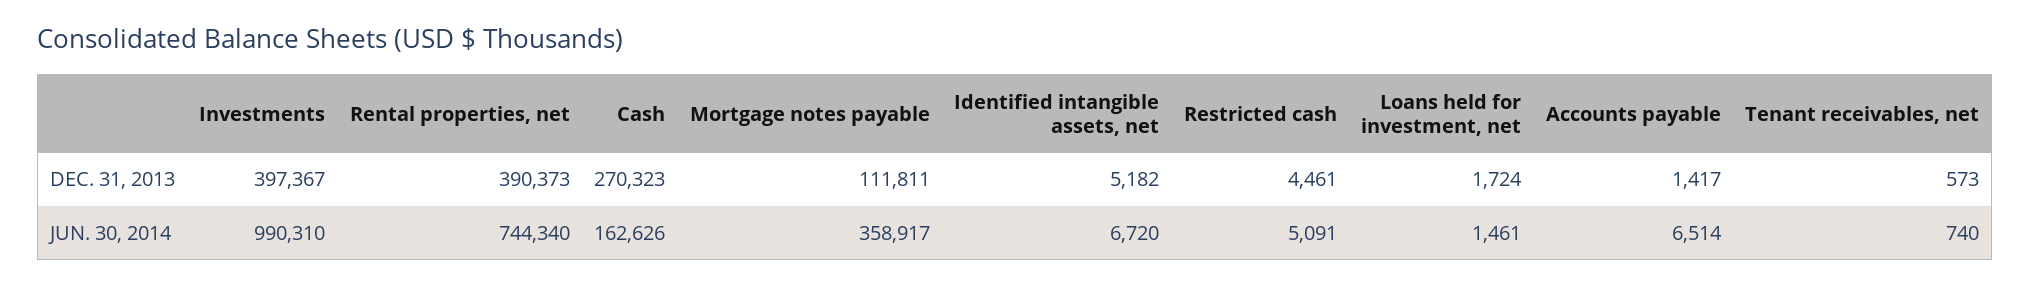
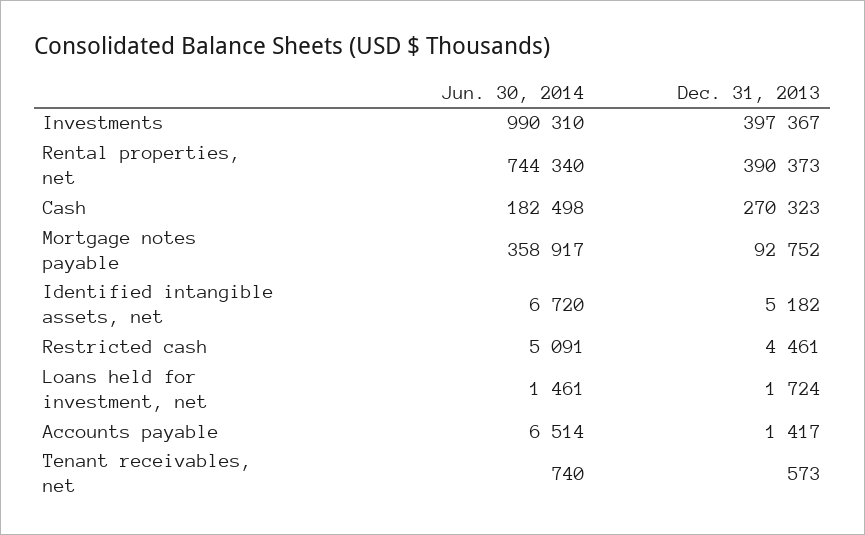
  {
    "Investments": {
      "DEC. 31, 2013": 397367,
      "JUN. 30, 2014": 990310
    },
    "Rental properties, net": {
      "DEC. 31, 2013": 390373,
      "JUN. 30, 2014": 744340
    },
    "Cash": {
      "DEC. 31, 2013": 270323,
-     "JUN. 30, 2014": 162626
+     "JUN. 30, 2014": 182498
    },
    "Mortgage notes payable": {
-     "DEC. 31, 2013": 111811,
+     "DEC. 31, 2013": 92752,
      "JUN. 30, 2014": 358917
    },
    "Identified intangible assets, net": {
      "DEC. 31, 2013": 5182,
      "JUN. 30, 2014": 6720
    },
    "Restricted cash": {
      "DEC. 31, 2013": 4461,
      "JUN. 30, 2014": 5091
    },
    "Loans held for investment, net": {
      "DEC. 31, 2013": 1724,
      "JUN. 30, 2014": 1461
    },
    "Accounts payable": {
      "DEC. 31, 2013": 1417,
      "JUN. 30, 2014": 6514
    },
    "Tenant receivables, net": {
      "DEC. 31, 2013": 573,
      "JUN. 30, 2014": 740
    }
  }

